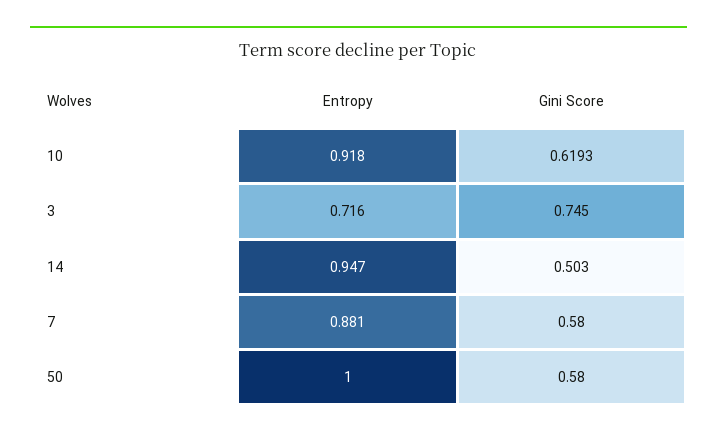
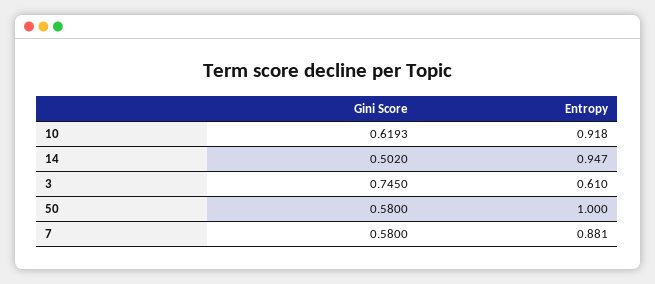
  {
    "Entropy": {
      "10": 0.918,
-     "3": 0.716,
+     "3": 0.61,
      "14": 0.947,
      "7": 0.881,
      "50": 1
    },
    "Gini Score": {
      "10": 0.6193,
      "3": 0.745,
-     "14": 0.503,
+     "14": 0.502,
      "7": 0.58,
      "50": 0.58
    }
  }

